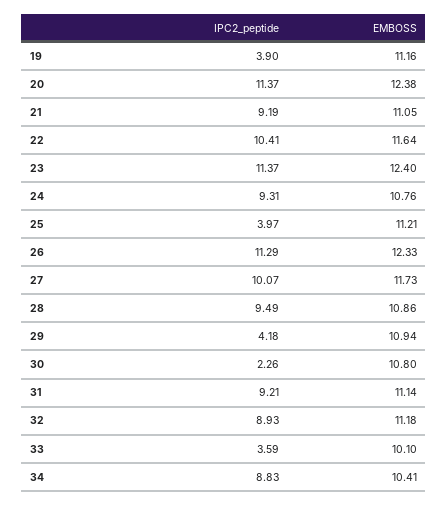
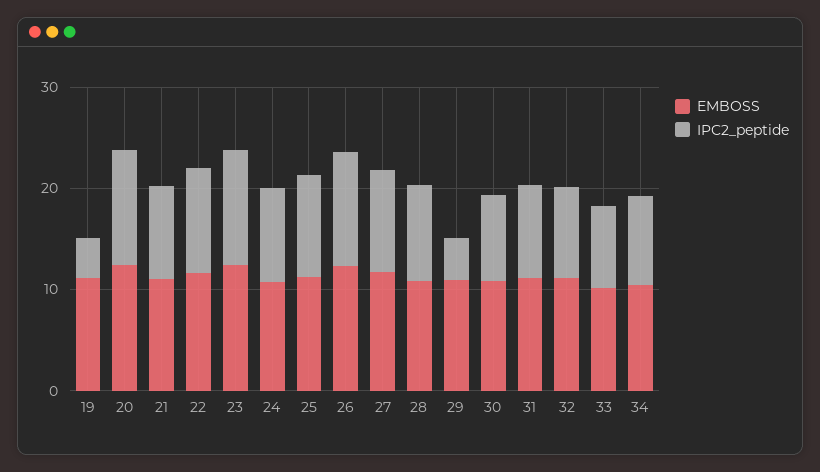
  {
    "IPC2_peptide": {
      "19": 3.9,
      "20": 11.37,
      "21": 9.19,
      "22": 10.41,
      "23": 11.37,
      "24": 9.31,
-     "25": 3.97,
+     "25": 10,
      "26": 11.29,
      "27": 10.07,
      "28": 9.49,
      "29": 4.18,
-     "30": 2.26,
+     "30": 8,
      "31": 9.21,
      "32": 8.93,
-     "33": 3.59,
+     "33": 8,
      "34": 8.83
    },
    "EMBOSS": {
      "19": 11.16,
      "20": 12.38,
      "21": 11.05,
      "22": 11.64,
      "23": 12.4,
      "24": 10.76,
      "25": 11.21,
      "26": 12.33,
      "27": 11.73,
      "28": 10.86,
      "29": 10.94,
      "30": 10.8,
      "31": 11.14,
      "32": 11.18,
      "33": 10.1,
      "34": 10.41
    }
  }

